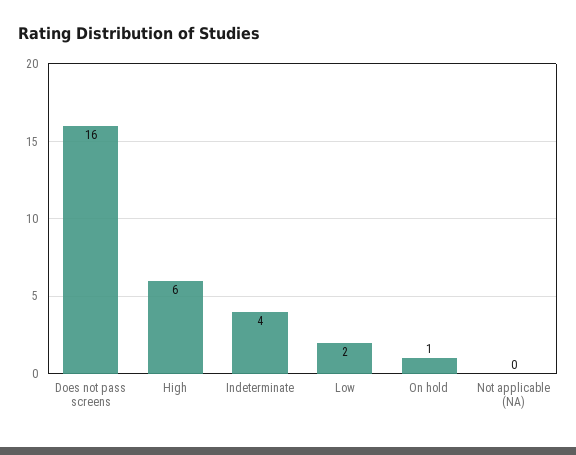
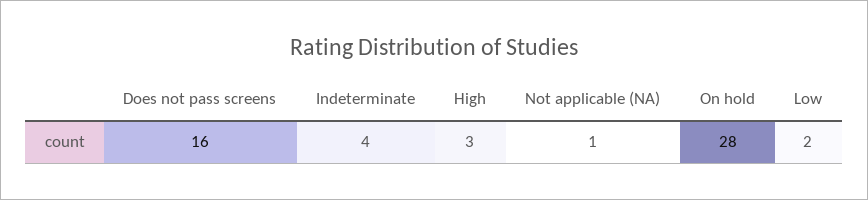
  {
    "Does not pass screens": 16,
-   "High": 6,
+   "High": 3,
    "Indeterminate": 4,
    "Low": 2,
-   "On hold": 1,
+   "On hold": 28,
-   "Not applicable (NA)": 0
+   "Not applicable (NA)": 1
  }

